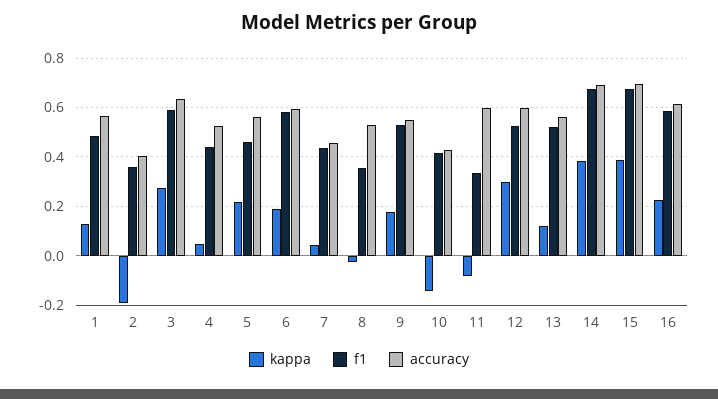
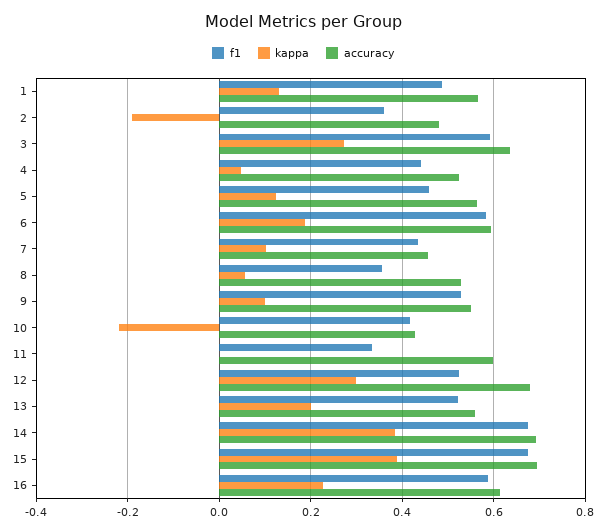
  {
    "kappa": {
      "1": 0.14,
      "2": -0.2,
      "3": 0.28,
      "4": 0.04,
-     "5": 0.225,
+     "5": 0.12,
      "6": 0.18,
-     "7": 0.05,
+     "7": 0.1,
-     "8": -0.025,
+     "8": 0.06,
-     "9": 0.175,
+     "9": 0.1,
-     "10": -0.15,
+     "10": -0.22,
-     "11": -0.075,
+     "11": 0,
      "12": 0.3,
-     "13": 0.125,
+     "13": 0.2,
      "14": 0.38,
      "15": 0.38,
      "16": 0.22
    },
    "f1": {
      "1": 0.48,
      "2": 0.36,
      "3": 0.6,
      "4": 0.44,
      "5": 0.46,
      "6": 0.58,
      "7": 0.44,
      "8": 0.36,
      "9": 0.52,
      "10": 0.42,
      "11": 0.34,
      "12": 0.52,
      "13": 0.52,
      "14": 0.68,
      "15": 0.68,
      "16": 0.58
    },
    "accuracy": {
      "1": 0.56,
-     "2": 0.4,
+     "2": 0.48,
      "3": 0.64,
      "4": 0.52,
      "5": 0.56,
      "6": 0.6,
      "7": 0.46,
      "8": 0.52,
      "9": 0.56,
      "10": 0.42,
      "11": 0.6,
-     "12": 0.6,
+     "12": 0.68,
      "13": 0.56,
      "14": 0.7,
      "15": 0.7,
      "16": 0.62
    }
  }

